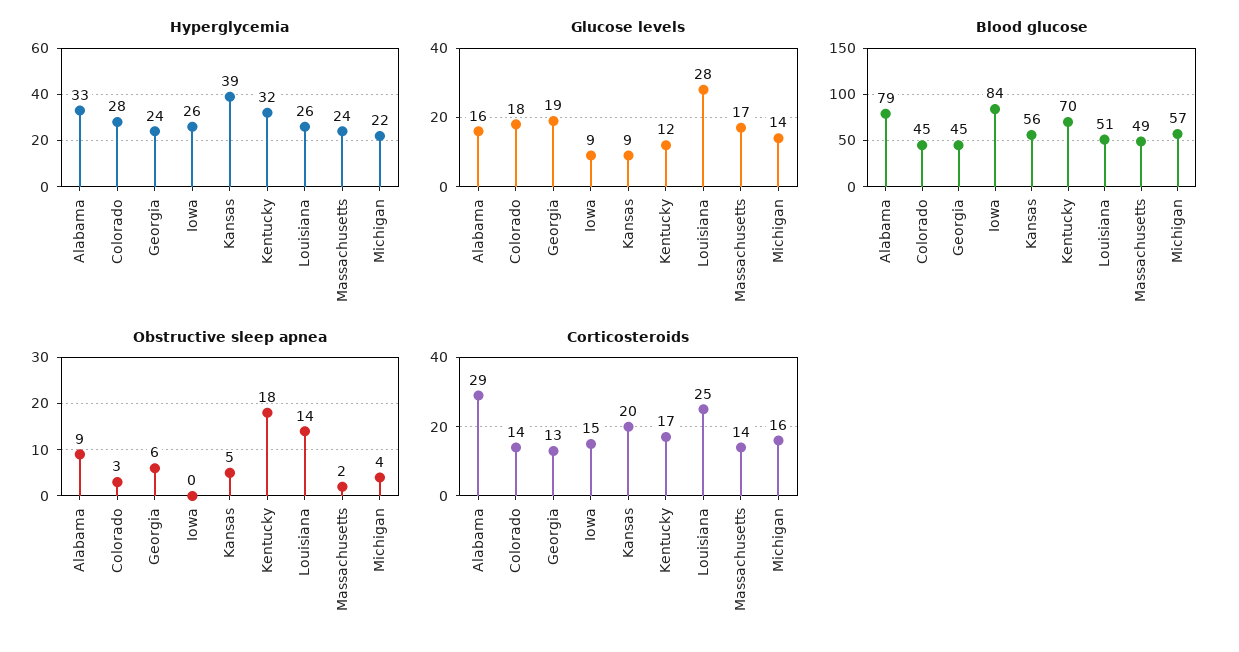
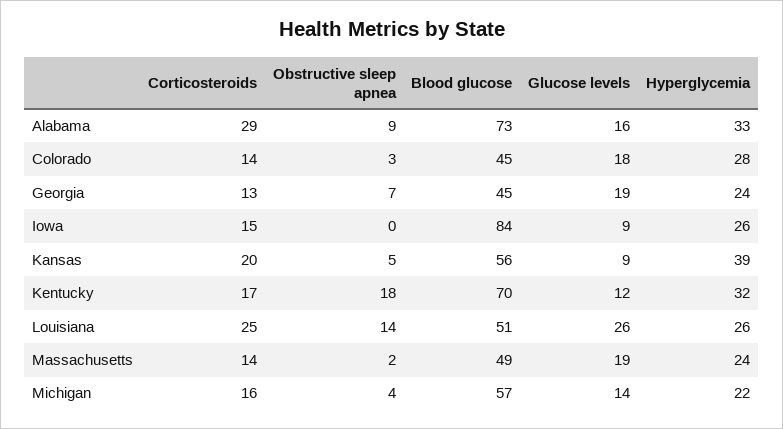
  {
    "Hyperglycemia": {
      "Alabama": 33,
      "Colorado": 28,
      "Georgia": 24,
      "Iowa": 26,
      "Kansas": 39,
      "Kentucky": 32,
      "Louisiana": 26,
      "Massachusetts": 24,
      "Michigan": 22
    },
    "Glucose levels": {
      "Alabama": 16,
      "Colorado": 18,
      "Georgia": 19,
      "Iowa": 9,
      "Kansas": 9,
      "Kentucky": 12,
-     "Louisiana": 28,
+     "Louisiana": 26,
-     "Massachusetts": 17,
+     "Massachusetts": 19,
      "Michigan": 14
    },
    "Blood glucose": {
-     "Alabama": 79,
+     "Alabama": 73,
      "Colorado": 45,
      "Georgia": 45,
      "Iowa": 84,
      "Kansas": 56,
      "Kentucky": 70,
      "Louisiana": 51,
      "Massachusetts": 49,
      "Michigan": 57
    },
    "Obstructive sleep apnea": {
      "Alabama": 9,
      "Colorado": 3,
-     "Georgia": 6,
+     "Georgia": 7,
      "Iowa": 0,
      "Kansas": 5,
      "Kentucky": 18,
      "Louisiana": 14,
      "Massachusetts": 2,
      "Michigan": 4
    },
    "Corticosteroids": {
      "Alabama": 29,
      "Colorado": 14,
      "Georgia": 13,
      "Iowa": 15,
      "Kansas": 20,
      "Kentucky": 17,
      "Louisiana": 25,
      "Massachusetts": 14,
      "Michigan": 16
    }
  }

